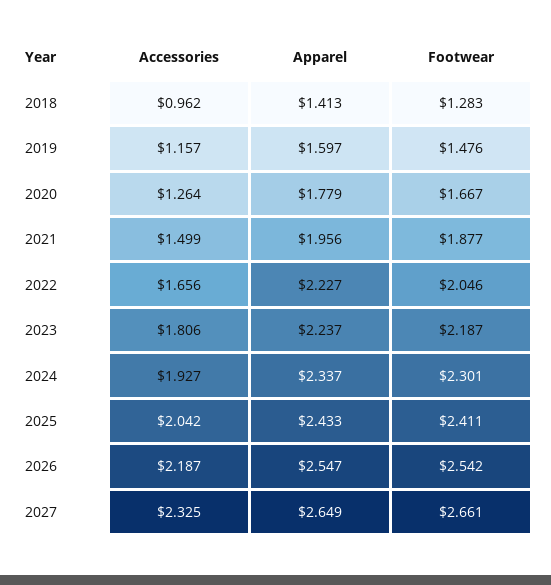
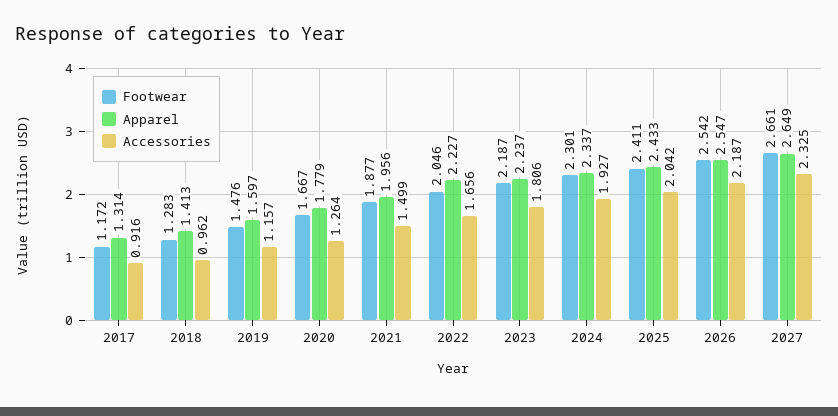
  {
    "Accessories": {
      "2018": 0.962,
      "2019": 1.157,
      "2020": 1.264,
      "2021": 1.499,
      "2022": 1.656,
      "2023": 1.806,
      "2024": 1.927,
      "2025": 2.042,
      "2026": 2.187,
-     "2027": 2.325
+     "2027": 2.325,
+     "2017": 0.916
    },
    "Apparel": {
      "2018": 1.413,
      "2019": 1.597,
      "2020": 1.779,
      "2021": 1.956,
      "2022": 2.227,
      "2023": 2.237,
      "2024": 2.337,
      "2025": 2.433,
      "2026": 2.547,
-     "2027": 2.649
+     "2027": 2.649,
+     "2017": 1.314
    },
    "Footwear": {
      "2018": 1.283,
      "2019": 1.476,
      "2020": 1.667,
      "2021": 1.877,
      "2022": 2.046,
      "2023": 2.187,
      "2024": 2.301,
      "2025": 2.411,
      "2026": 2.542,
-     "2027": 2.661
+     "2027": 2.661,
+     "2017": 1.172
    }
  }

